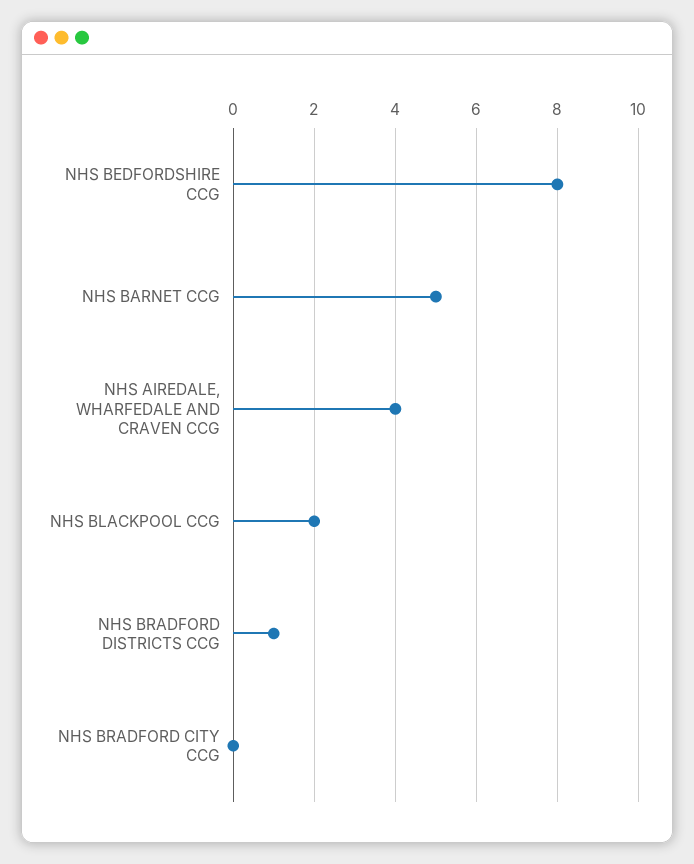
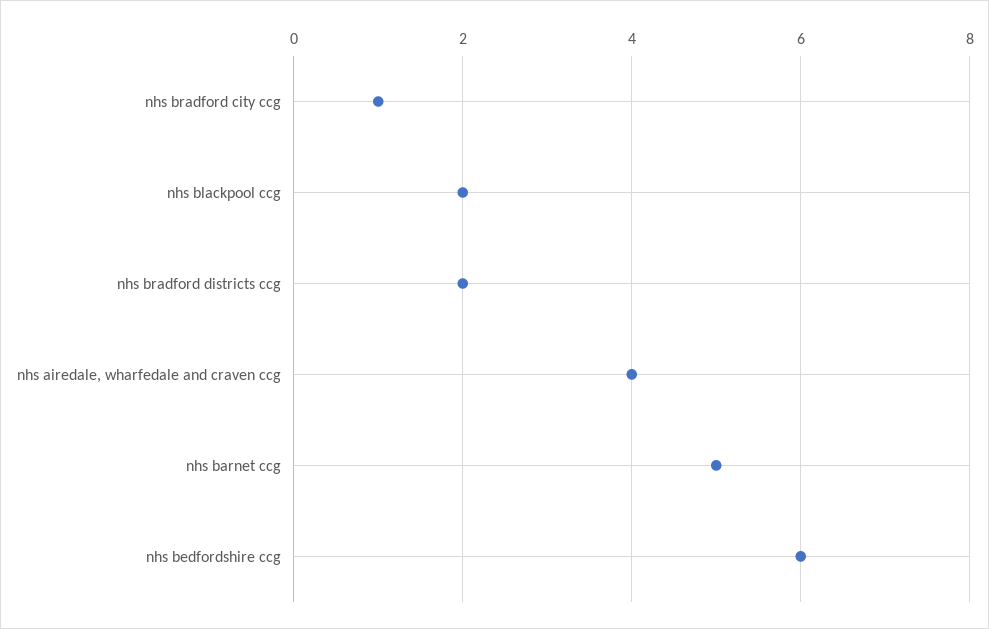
  {
-   "NHS BEDFORDSHIRE CCG": 8,
+   "NHS BEDFORDSHIRE CCG": 6,
    "NHS BARNET CCG": 5,
    "NHS AIREDALE, WHARFEDALE AND CRAVEN CCG": 4,
    "NHS BLACKPOOL CCG": 2,
-   "NHS BRADFORD DISTRICTS CCG": 1,
+   "NHS BRADFORD DISTRICTS CCG": 2,
-   "NHS BRADFORD CITY CCG": 0
+   "NHS BRADFORD CITY CCG": 1
  }

